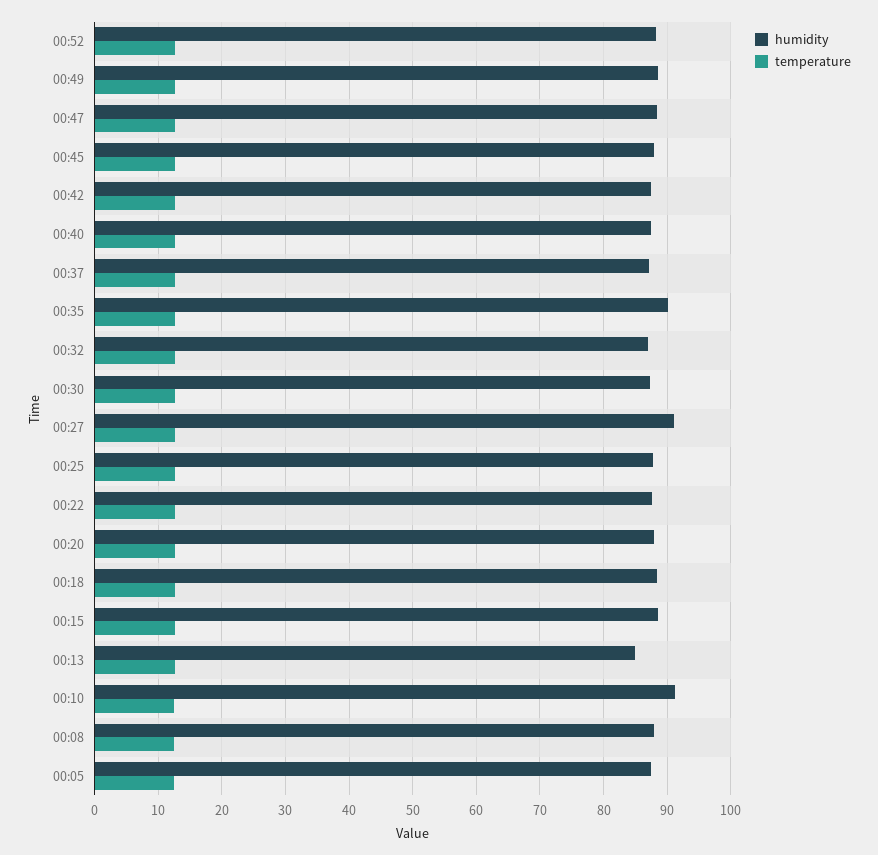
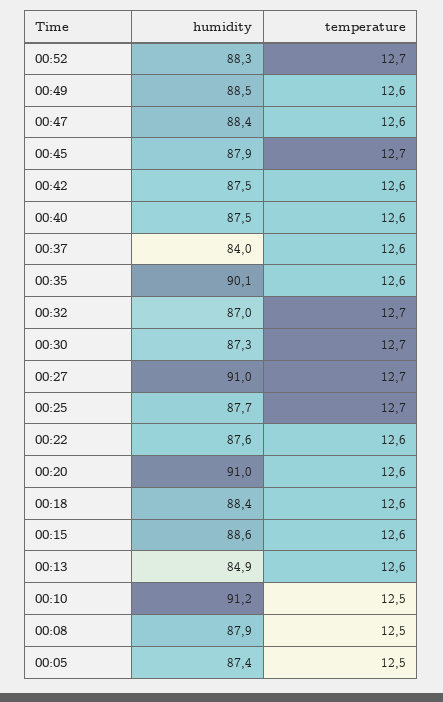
  {
    "humidity": {
      "00:52": 88.3,
      "00:49": 88.5,
      "00:47": 88.4,
      "00:45": 87.9,
      "00:42": 87.5,
      "00:40": 87.5,
-     "00:37": 87,
+     "00:37": 84,
      "00:35": 90.1,
      "00:32": 87,
      "00:30": 87.3,
      "00:27": 91,
      "00:25": 87.7,
      "00:22": 87.6,
-     "00:20": 88,
+     "00:20": 91,
      "00:18": 88.4,
      "00:15": 88.6,
      "00:13": 84.9,
      "00:10": 91.2,
      "00:08": 87.9,
      "00:05": 87.4
    },
    "temperature": {
      "00:52": 12.7,
      "00:49": 12.6,
      "00:47": 12.6,
      "00:45": 12.7,
      "00:42": 12.6,
      "00:40": 12.6,
      "00:37": 12.6,
      "00:35": 12.6,
      "00:32": 12.7,
      "00:30": 12.7,
      "00:27": 12.7,
      "00:25": 12.7,
      "00:22": 12.6,
      "00:20": 12.6,
      "00:18": 12.6,
      "00:15": 12.6,
      "00:13": 12.6,
      "00:10": 12.5,
      "00:08": 12.5,
      "00:05": 12.5
    }
  }

